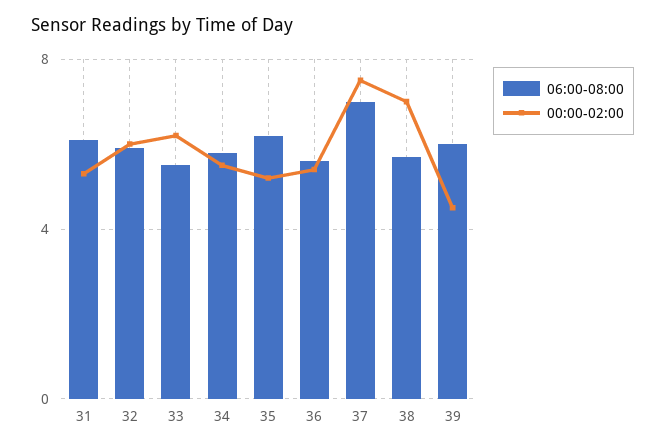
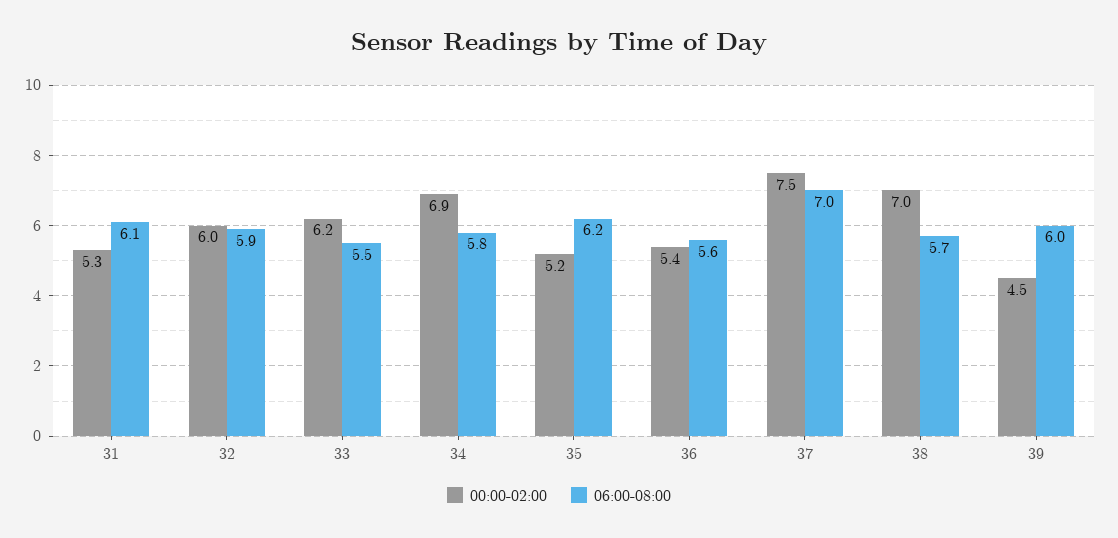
  {
    "06:00-08:00": {
      "31": 6.1,
      "32": 5.9,
      "33": 5.5,
      "34": 5.8,
      "35": 6.2,
      "36": 5.6,
      "37": 7,
      "38": 5.7,
      "39": 6
    },
    "00:00-02:00": {
      "31": 5.3,
      "32": 6,
      "33": 6.2,
-     "34": 5.5,
+     "34": 6.9,
      "35": 5.2,
      "36": 5.4,
      "37": 7.5,
      "38": 7,
      "39": 4.5
    }
  }

